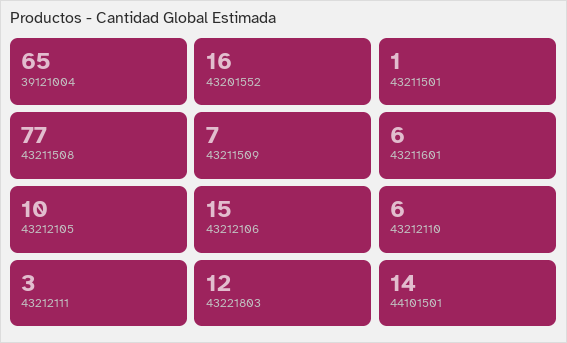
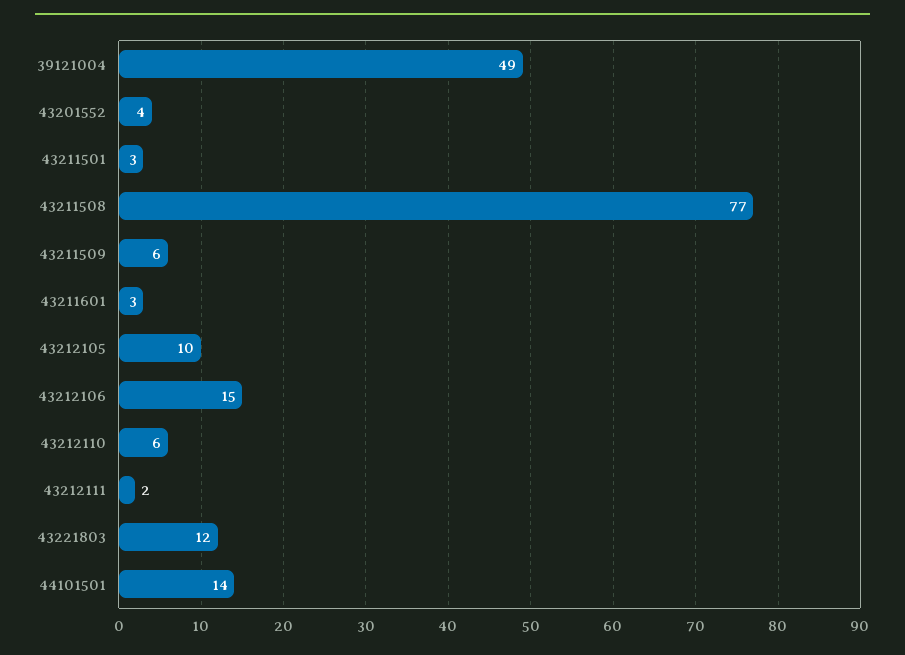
  {
-   "39121004": 65,
+   "39121004": 49,
-   "43201552": 16,
+   "43201552": 4,
-   "43211501": 1,
+   "43211501": 3,
    "43211508": 77,
-   "43211509": 7,
+   "43211509": 6,
-   "43211601": 6,
+   "43211601": 3,
    "43212105": 10,
    "43212106": 15,
    "43212110": 6,
-   "43212111": 3,
+   "43212111": 2,
    "43221803": 12,
    "44101501": 14
  }

